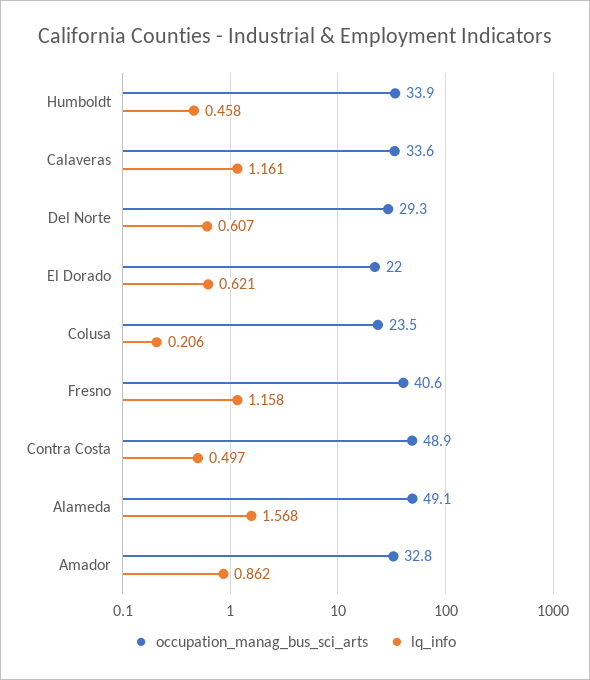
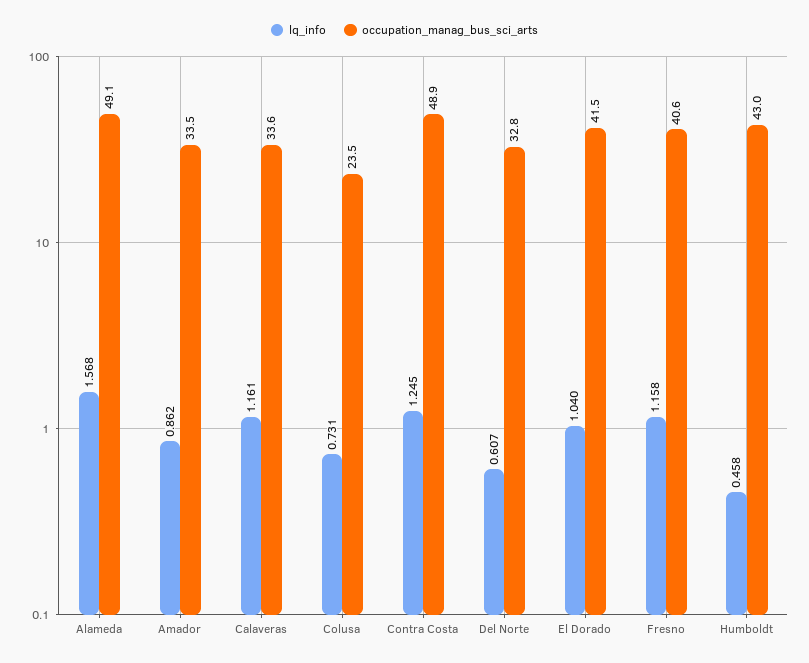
  {
    "occupation_manag_bus_sci_arts": {
-     "Humboldt": 33.9,
+     "Humboldt": 43,
      "Calaveras": 33.6,
-     "Del Norte": 29.3,
+     "Del Norte": 32.8,
-     "El Dorado": 22,
+     "El Dorado": 41.5,
      "Colusa": 23.5,
      "Fresno": 40.6,
      "Contra Costa": 48.9,
      "Alameda": 49.1,
-     "Amador": 32.8
+     "Amador": 33.5
    },
    "lq_info": {
      "Humboldt": 0.458,
      "Calaveras": 1.161,
      "Del Norte": 0.607,
-     "El Dorado": 0.621,
+     "El Dorado": 1.04,
-     "Colusa": 0.206,
+     "Colusa": 0.731,
      "Fresno": 1.158,
-     "Contra Costa": 0.497,
+     "Contra Costa": 1.245,
      "Alameda": 1.568,
      "Amador": 0.862
    }
  }

